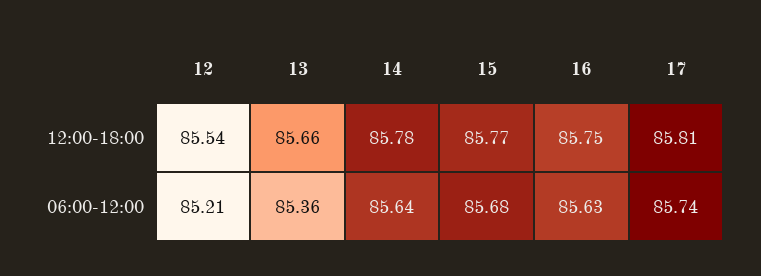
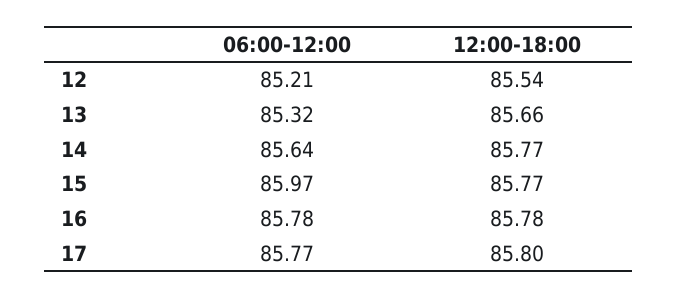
  {
    "12": {
      "12:00-18:00": 85.54,
      "06:00-12:00": 85.21
    },
    "13": {
      "12:00-18:00": 85.66,
-     "06:00-12:00": 85.36
+     "06:00-12:00": 85.32
    },
    "14": {
-     "12:00-18:00": 85.78,
+     "12:00-18:00": 85.77,
      "06:00-12:00": 85.64
    },
    "15": {
      "12:00-18:00": 85.77,
-     "06:00-12:00": 85.68
+     "06:00-12:00": 85.97
    },
    "16": {
-     "12:00-18:00": 85.75,
+     "12:00-18:00": 85.78,
-     "06:00-12:00": 85.63
+     "06:00-12:00": 85.78
    },
    "17": {
-     "12:00-18:00": 85.81,
+     "12:00-18:00": 85.8,
-     "06:00-12:00": 85.74
+     "06:00-12:00": 85.77
    }
  }

